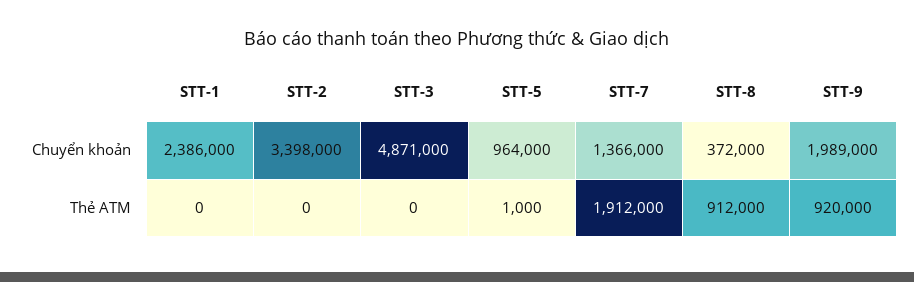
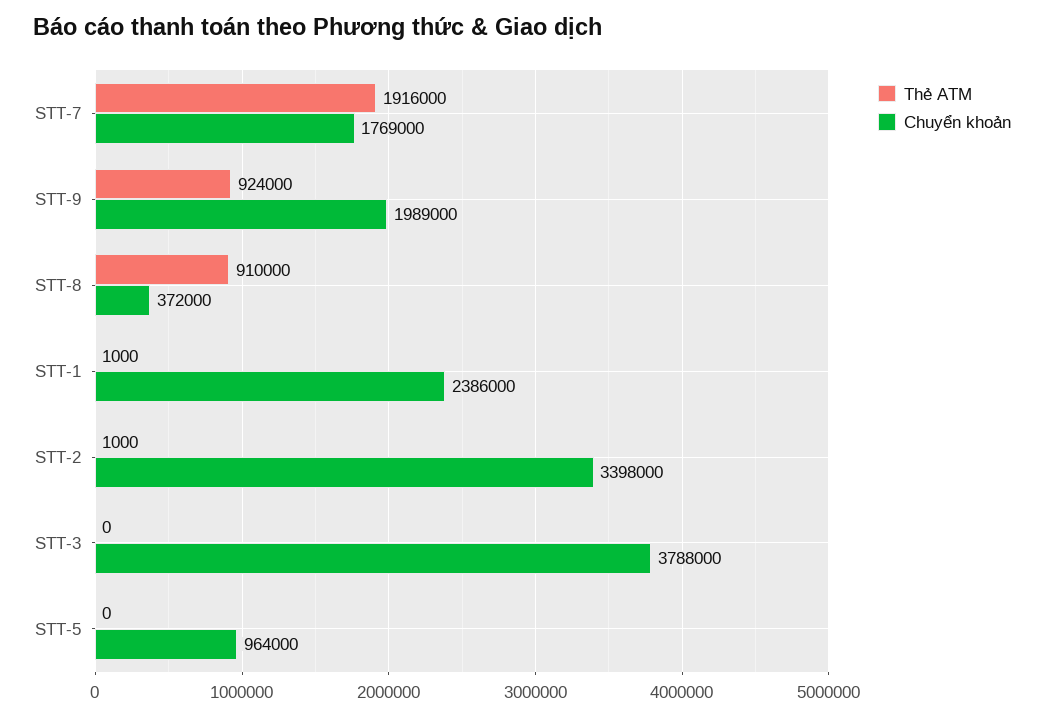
  {
    "Chuyển khoản": {
      "STT-1": 2386000,
      "STT-2": 3398000,
-     "STT-3": 4871000,
+     "STT-3": 3788000,
      "STT-5": 964000,
-     "STT-7": 1366000,
+     "STT-7": 1769000,
      "STT-8": 372000,
      "STT-9": 1989000
    },
    "Thẻ ATM": {
-     "STT-1": 0,
+     "STT-1": 1000,
-     "STT-2": 0,
+     "STT-2": 1000,
      "STT-3": 0,
-     "STT-5": 1000,
+     "STT-5": 0,
-     "STT-7": 1912000,
+     "STT-7": 1916000,
-     "STT-8": 912000,
+     "STT-8": 910000,
-     "STT-9": 920000
+     "STT-9": 924000
    }
  }

